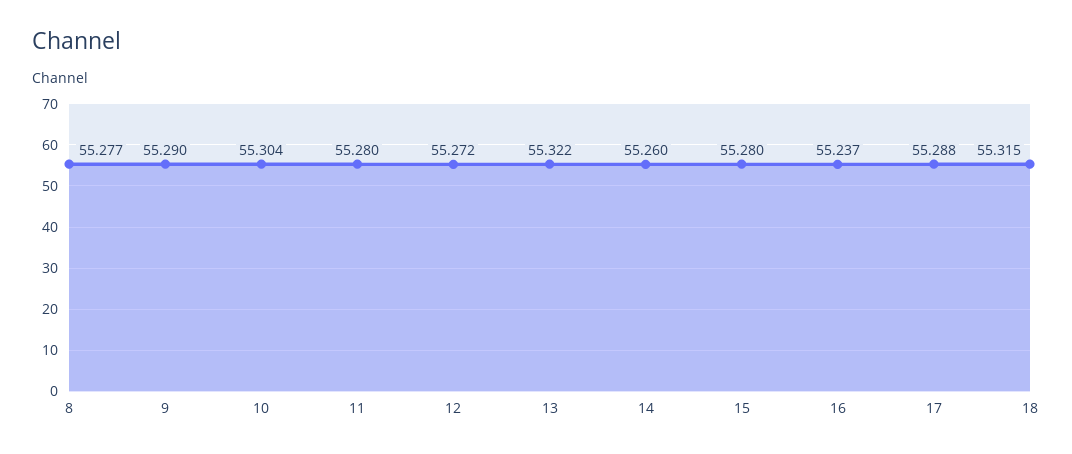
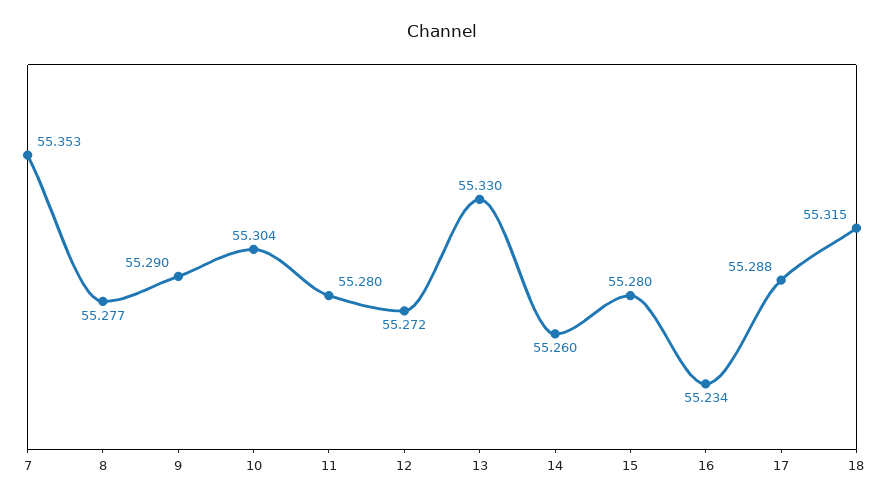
  {
    "8": 55.277,
    "9": 55.29,
    "10": 55.304,
    "11": 55.28,
    "12": 55.272,
-   "13": 55.322,
+   "13": 55.33,
    "14": 55.26,
    "15": 55.28,
-   "16": 55.237,
+   "16": 55.234,
    "17": 55.288,
-   "18": 55.315
+   "18": 55.315,
+   "7": 55.353
  }

